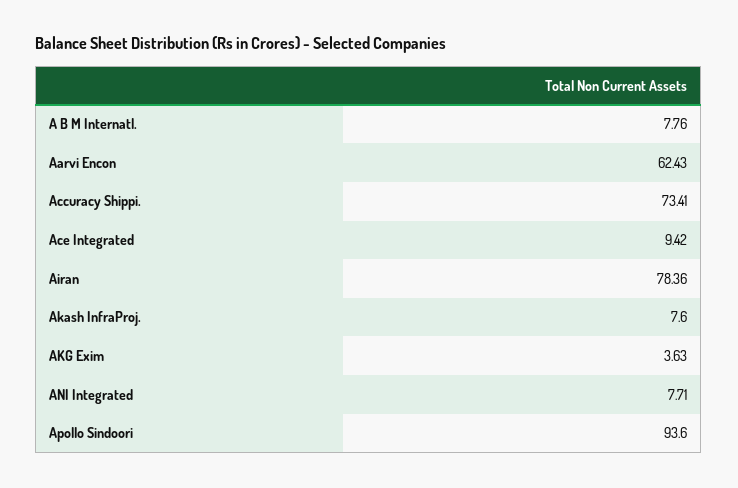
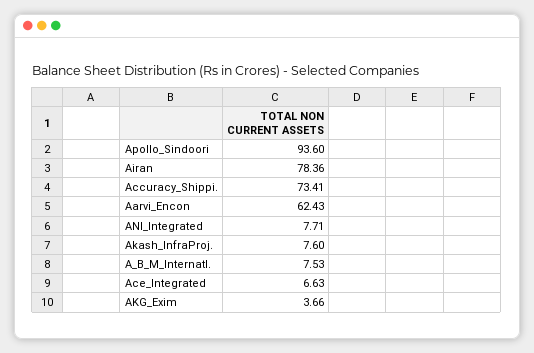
  {
-   "A B M Internatl.": 7.76,
+   "A B M Internatl.": 7.53,
    "Aarvi Encon": 62.43,
    "Accuracy Shippi.": 73.41,
-   "Ace Integrated": 9.42,
+   "Ace Integrated": 6.63,
    "Airan": 78.36,
    "Akash InfraProj.": 7.6,
-   "AKG Exim": 3.63,
+   "AKG Exim": 3.66,
    "ANI Integrated": 7.71,
    "Apollo Sindoori": 93.6
  }

